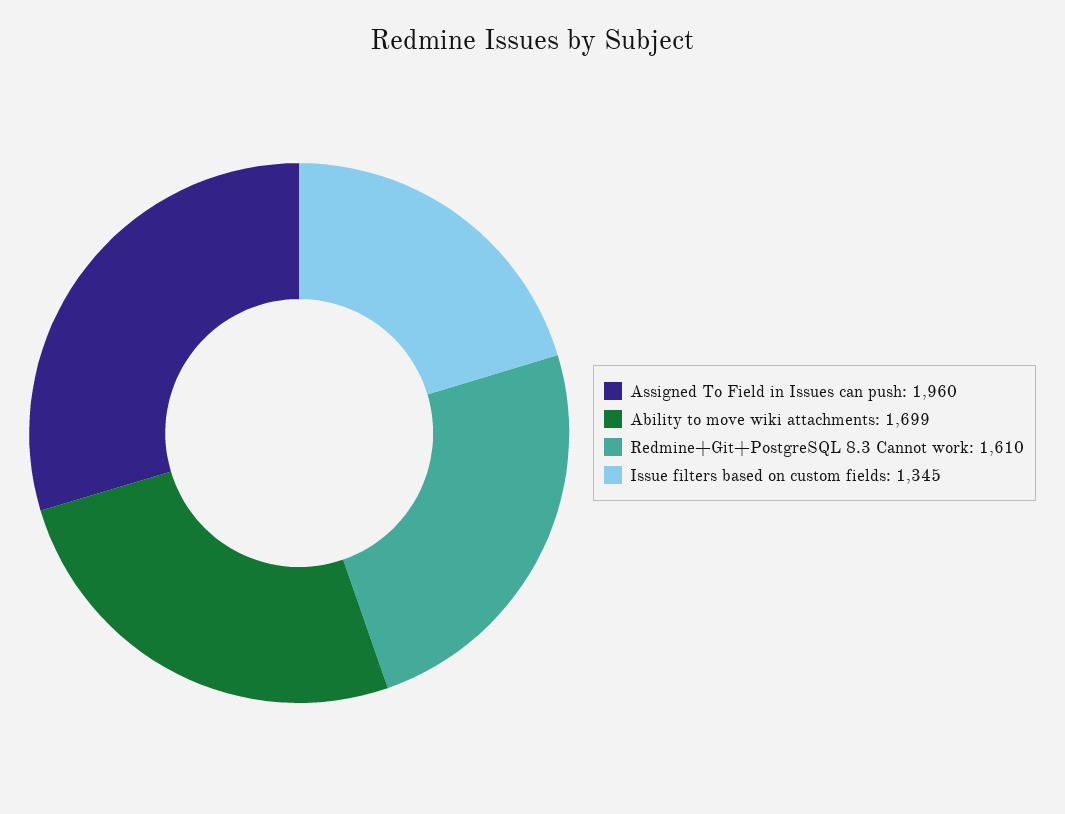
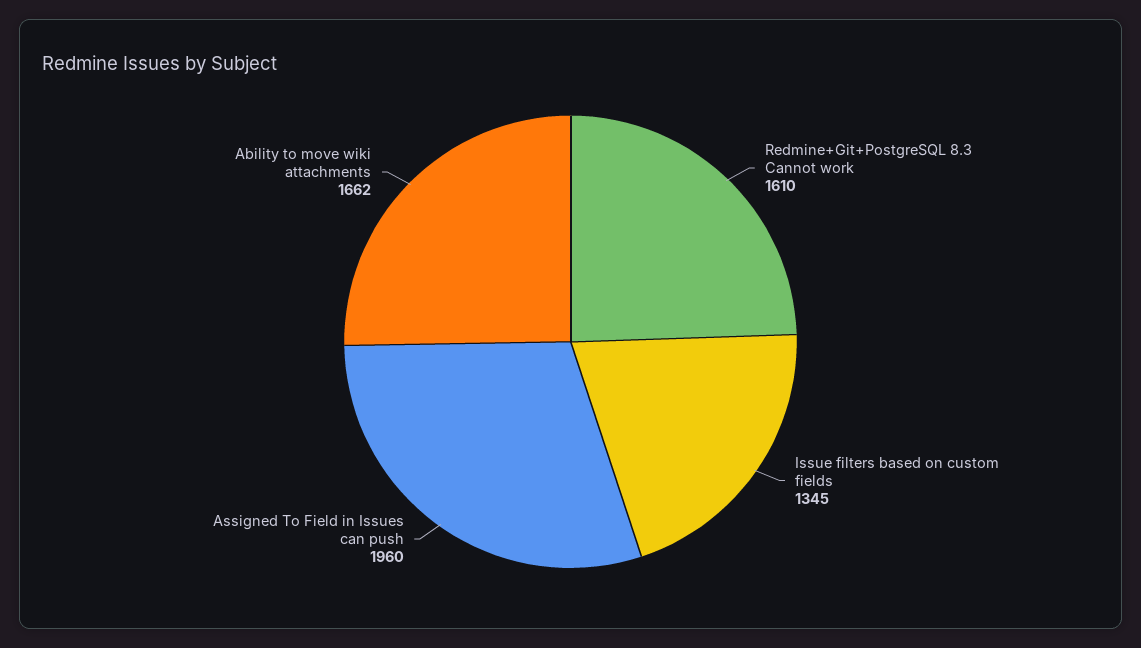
  {
    "Assigned To Field in Issues can push": 1960,
-   "Ability to move wiki attachments": 1699,
+   "Ability to move wiki attachments": 1662,
    "Redmine+Git+PostgreSQL 8.3 Cannot work": 1610,
    "Issue filters based on custom fields": 1345
  }

